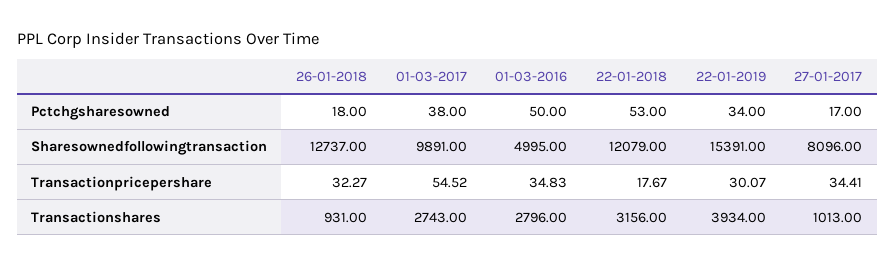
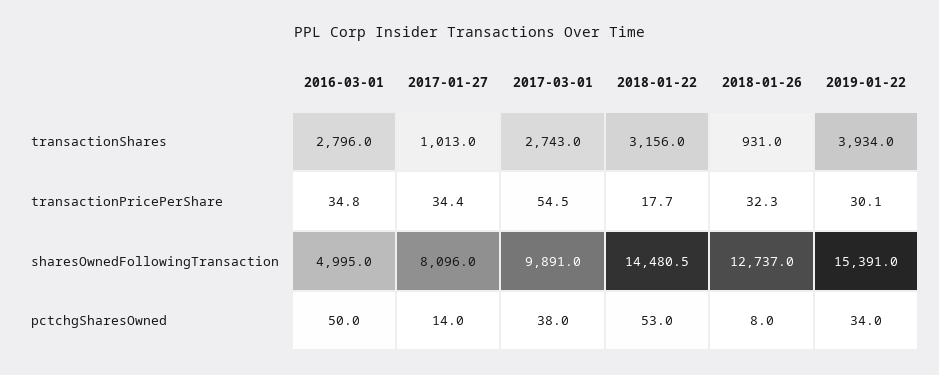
  {
    "26-01-2018": {
-     "Pctchgsharesowned": 18,
+     "Pctchgsharesowned": 8,
      "Sharesownedfollowingtransaction": 12737,
      "Transactionpricepershare": 32.27,
      "Transactionshares": 931
    },
    "01-03-2017": {
      "Pctchgsharesowned": 38,
      "Sharesownedfollowingtransaction": 9891,
      "Transactionpricepershare": 54.52,
      "Transactionshares": 2743
    },
    "01-03-2016": {
      "Pctchgsharesowned": 50,
      "Sharesownedfollowingtransaction": 4995,
      "Transactionpricepershare": 34.83,
      "Transactionshares": 2796
    },
    "22-01-2018": {
      "Pctchgsharesowned": 53,
-     "Sharesownedfollowingtransaction": 12079,
+     "Sharesownedfollowingtransaction": 14480.5,
      "Transactionpricepershare": 17.67,
      "Transactionshares": 3156
    },
    "22-01-2019": {
      "Pctchgsharesowned": 34,
      "Sharesownedfollowingtransaction": 15391,
      "Transactionpricepershare": 30.07,
      "Transactionshares": 3934
    },
    "27-01-2017": {
-     "Pctchgsharesowned": 17,
+     "Pctchgsharesowned": 14,
      "Sharesownedfollowingtransaction": 8096,
      "Transactionpricepershare": 34.41,
      "Transactionshares": 1013
    }
  }

